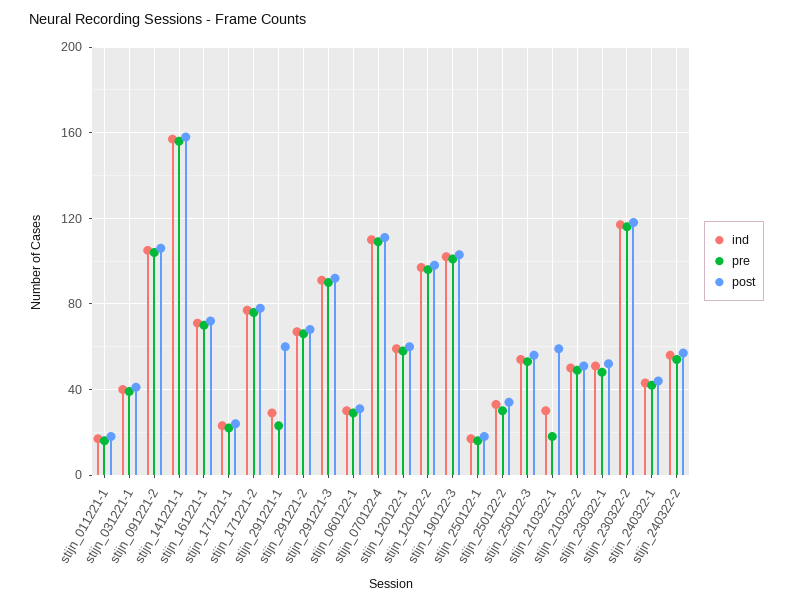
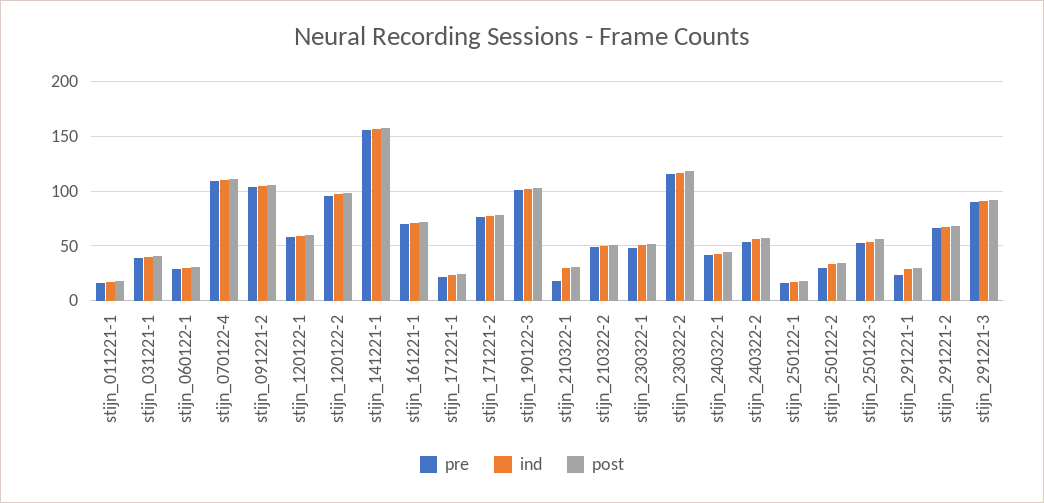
  {
    "ind": {
      "stijn_011221-1": 15,
      "stijn_031221-1": 40,
      "stijn_091221-2": 105,
      "stijn_141221-1": 155,
      "stijn_161221-1": 70,
      "stijn_171221-1": 25,
      "stijn_171221-2": 75,
      "stijn_291221-1": 30,
      "stijn_291221-2": 65,
      "stijn_291221-3": 90,
      "stijn_060122-1": 30,
      "stijn_070122-4": 110,
      "stijn_120122-1": 60,
      "stijn_120122-2": 95,
      "stijn_190122-3": 100,
      "stijn_250122-1": 15,
      "stijn_250122-2": 35,
      "stijn_250122-3": 55,
      "stijn_210322-1": 30,
      "stijn_210322-2": 50,
      "stijn_230322-1": 50,
      "stijn_230322-2": 115,
      "stijn_240322-1": 45,
      "stijn_240322-2": 55
    },
    "pre": {
      "stijn_011221-1": 15,
      "stijn_031221-1": 40,
      "stijn_091221-2": 105,
      "stijn_141221-1": 155,
      "stijn_161221-1": 70,
      "stijn_171221-1": 20,
      "stijn_171221-2": 75,
      "stijn_291221-1": 25,
      "stijn_291221-2": 65,
      "stijn_291221-3": 90,
      "stijn_060122-1": 30,
      "stijn_070122-4": 110,
      "stijn_120122-1": 60,
      "stijn_120122-2": 95,
      "stijn_190122-3": 100,
      "stijn_250122-1": 15,
      "stijn_250122-2": 30,
      "stijn_250122-3": 55,
      "stijn_210322-1": 20,
      "stijn_210322-2": 50,
      "stijn_230322-1": 50,
      "stijn_230322-2": 115,
      "stijn_240322-1": 40,
      "stijn_240322-2": 55
    },
    "post": {
      "stijn_011221-1": 20,
      "stijn_031221-1": 40,
      "stijn_091221-2": 105,
      "stijn_141221-1": 160,
      "stijn_161221-1": 70,
      "stijn_171221-1": 25,
      "stijn_171221-2": 80,
-     "stijn_291221-1": 60,
+     "stijn_291221-1": 30,
      "stijn_291221-2": 70,
      "stijn_291221-3": 90,
      "stijn_060122-1": 30,
      "stijn_070122-4": 110,
      "stijn_120122-1": 60,
      "stijn_120122-2": 100,
      "stijn_190122-3": 105,
      "stijn_250122-1": 20,
      "stijn_250122-2": 35,
      "stijn_250122-3": 55,
-     "stijn_210322-1": 60,
+     "stijn_210322-1": 30,
      "stijn_210322-2": 50,
      "stijn_230322-1": 50,
      "stijn_230322-2": 120,
      "stijn_240322-1": 45,
      "stijn_240322-2": 55
    }
  }

